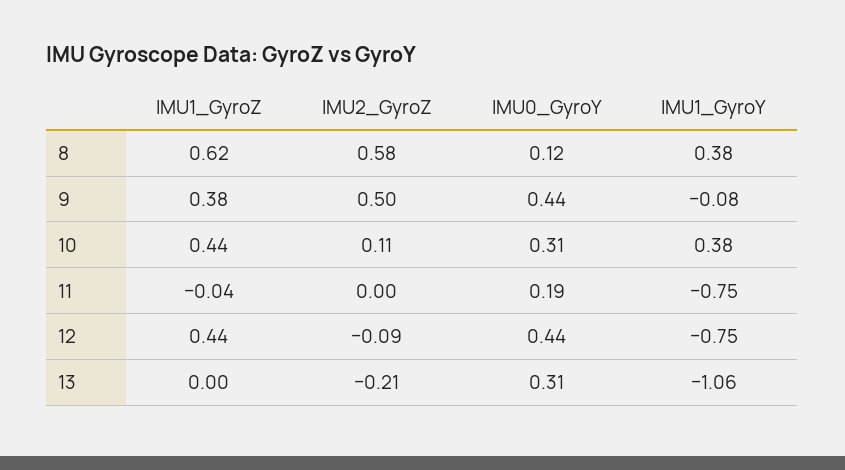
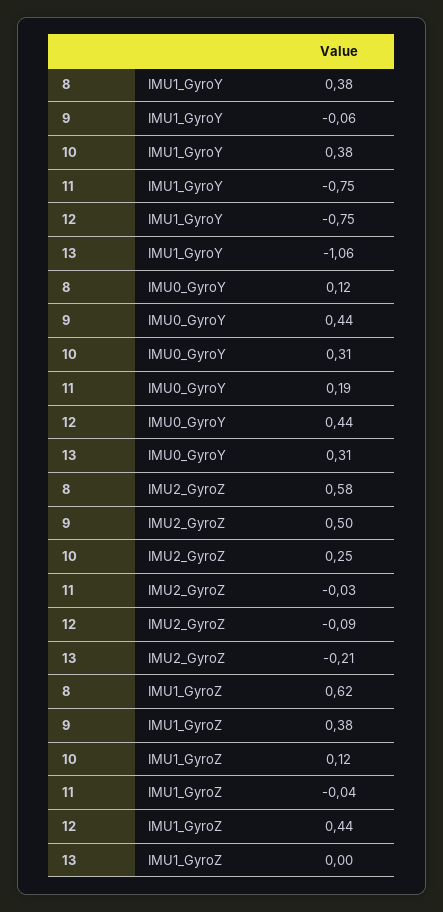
  {
    "IMU1_GyroZ": {
      "8": 0.62,
      "9": 0.38,
-     "10": 0.44,
+     "10": 0.12,
      "11": -0.04,
      "12": 0.44,
      "13": 0
    },
    "IMU2_GyroZ": {
      "8": 0.58,
      "9": 0.5,
-     "10": 0.11,
+     "10": 0.25,
-     "11": 0,
+     "11": -0.03,
      "12": -0.09,
      "13": -0.21
    },
    "IMU0_GyroY": {
      "8": 0.12,
      "9": 0.44,
      "10": 0.31,
      "11": 0.19,
      "12": 0.44,
      "13": 0.31
    },
    "IMU1_GyroY": {
      "8": 0.38,
-     "9": -0.08,
+     "9": -0.06,
      "10": 0.38,
      "11": -0.75,
      "12": -0.75,
      "13": -1.06
    }
  }

